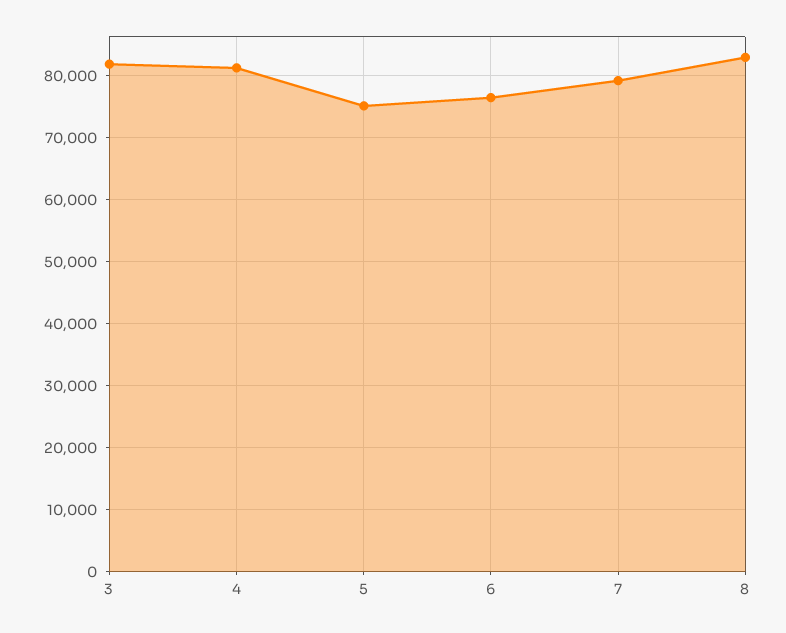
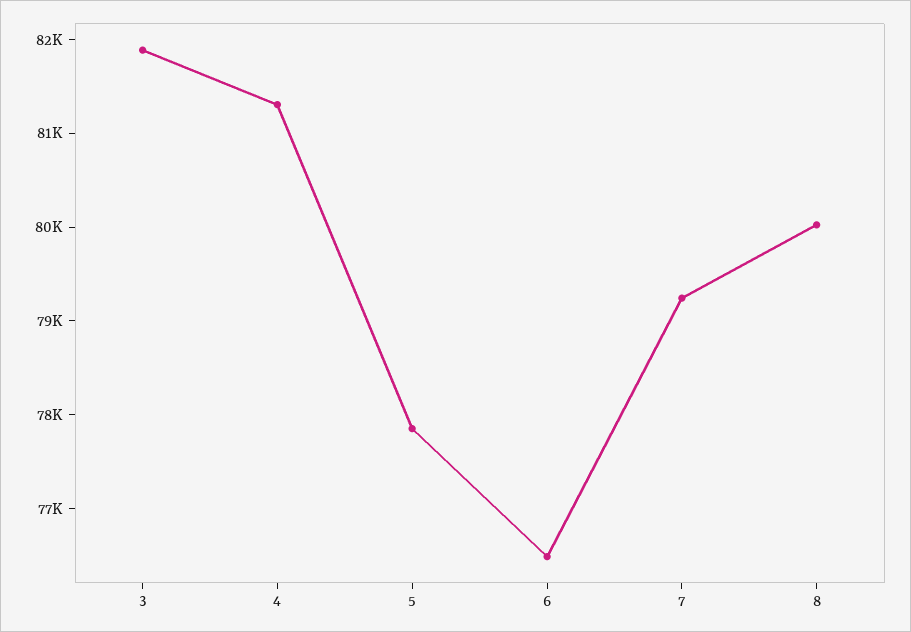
  {
    "3": 81800,
    "4": 81400,
-   "5": 75000,
+   "5": 77800,
    "6": 76400,
    "7": 79200,
-   "8": 83000
+   "8": 80000
  }

